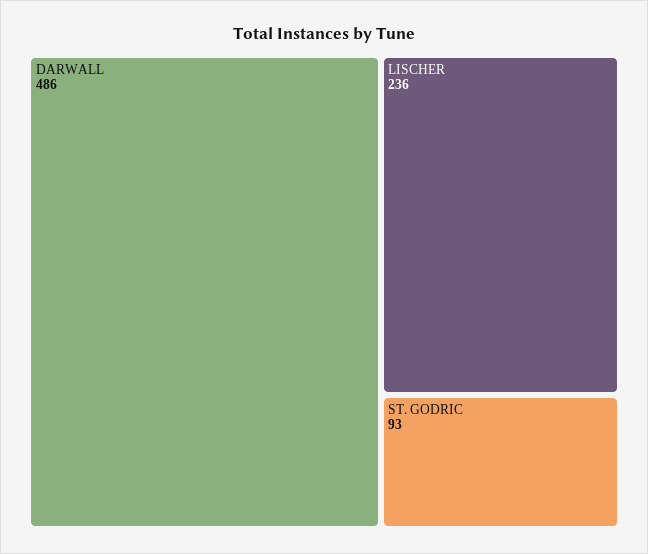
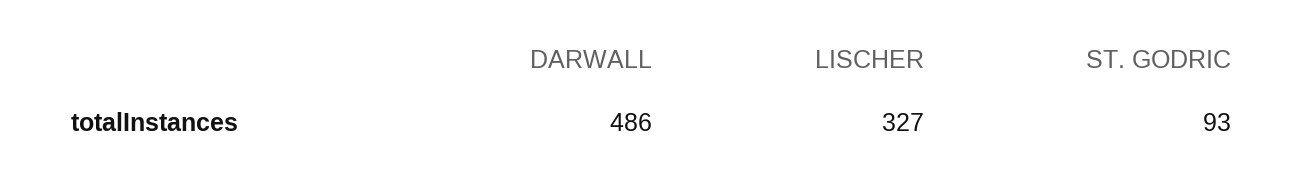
  {
    "DARWALL": 486,
-   "LISCHER": 236,
+   "LISCHER": 327,
    "ST. GODRIC": 93
  }

